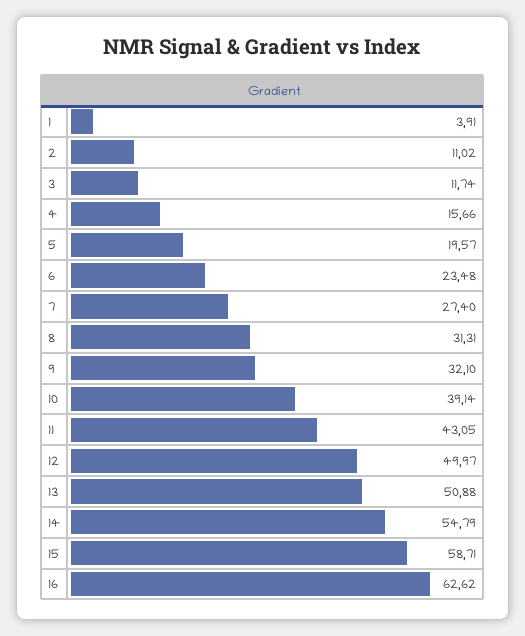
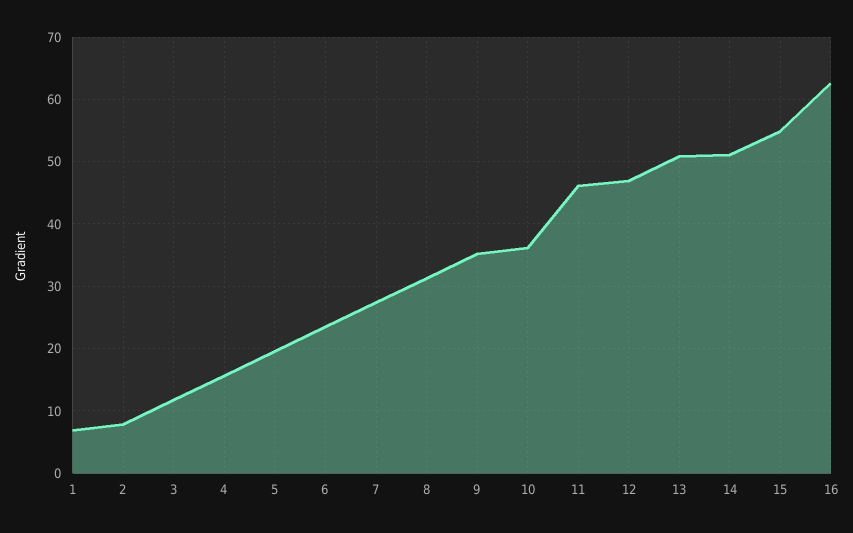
  {
-   "1": 3.91,
+   "1": 7,
-   "2": 11.02,
+   "2": 8,
    "3": 11.74,
    "4": 15.66,
    "5": 19.57,
    "6": 23.48,
    "7": 27.4,
    "8": 31.31,
-   "9": 32.1,
+   "9": 35,
-   "10": 39.14,
+   "10": 36,
-   "11": 43.05,
+   "11": 46,
-   "12": 49.97,
+   "12": 47,
    "13": 50.88,
-   "14": 54.79,
+   "14": 51,
-   "15": 58.71,
+   "15": 55,
    "16": 62.62
  }

